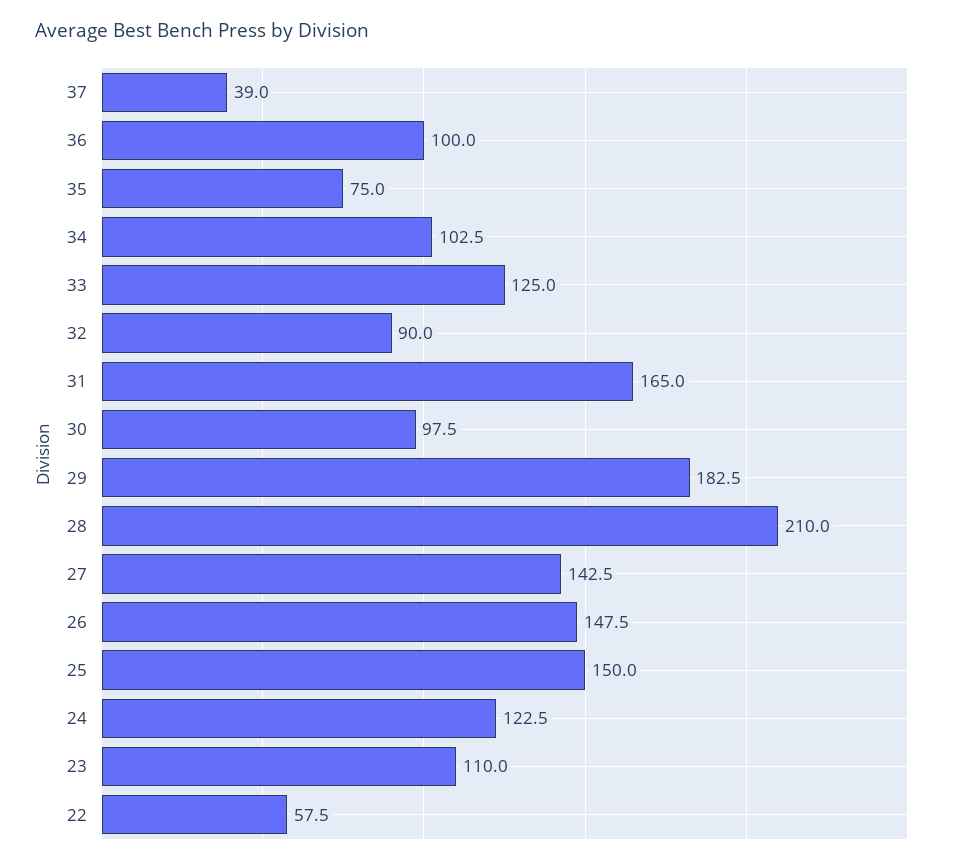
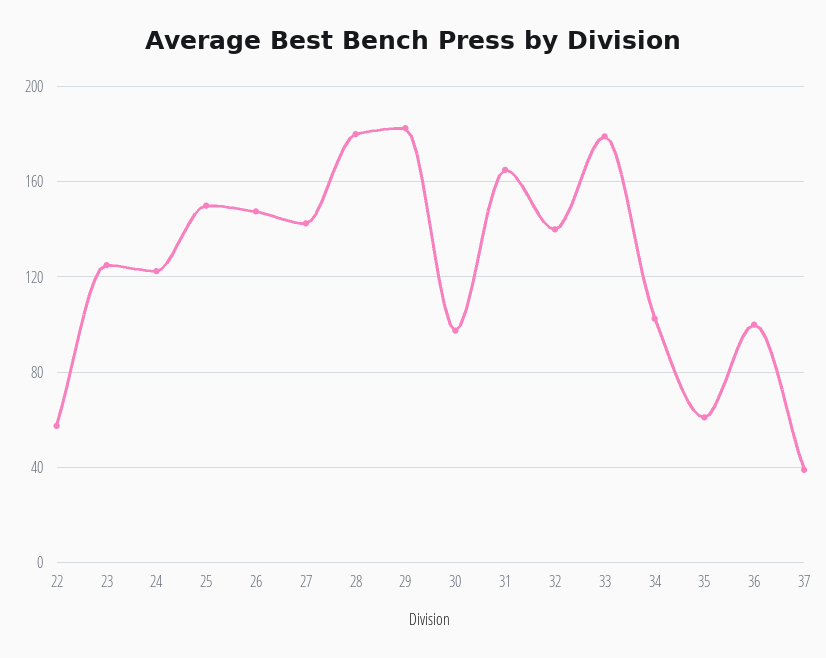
  {
    "37": 39,
    "36": 100,
-   "35": 75,
+   "35": 60,
    "34": 102.5,
-   "33": 125,
+   "33": 180,
-   "32": 90,
+   "32": 140,
    "31": 165,
    "30": 97.5,
    "29": 182.5,
-   "28": 210,
+   "28": 180,
    "27": 142.5,
    "26": 147.5,
    "25": 150,
    "24": 122.5,
-   "23": 110,
+   "23": 125,
    "22": 57.5
  }

